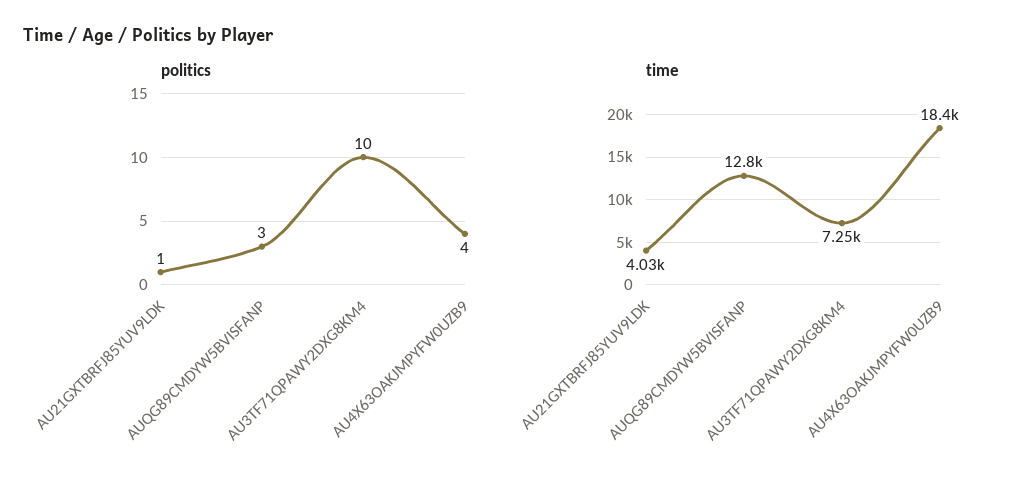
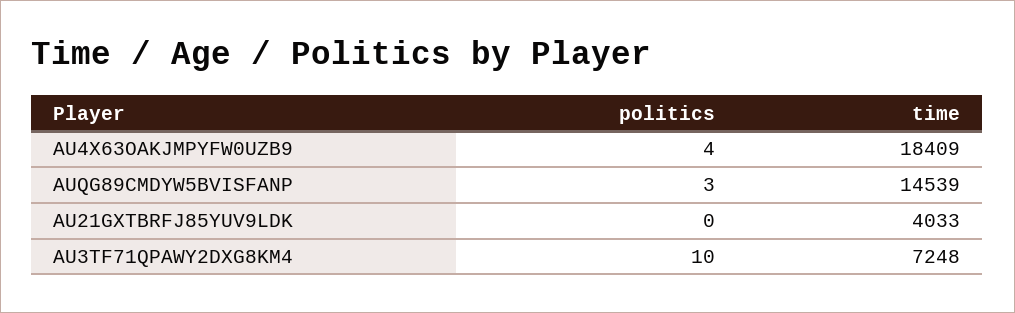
  {
    "politics": {
-     "AU21GXTBRFJ85YUV9LDK": 1,
+     "AU21GXTBRFJ85YUV9LDK": 0,
      "AUQG89CMDYW5BVISFANP": 3,
      "AU3TF71QPAWY2DXG8KM4": 10,
      "AU4X63OAKJMPYFW0UZB9": 4
    },
    "time": {
      "AU21GXTBRFJ85YUV9LDK": 4033,
-     "AUQG89CMDYW5BVISFANP": 12800,
+     "AUQG89CMDYW5BVISFANP": 14539,
      "AU3TF71QPAWY2DXG8KM4": 7248,
      "AU4X63OAKJMPYFW0UZB9": 18409
    }
  }

